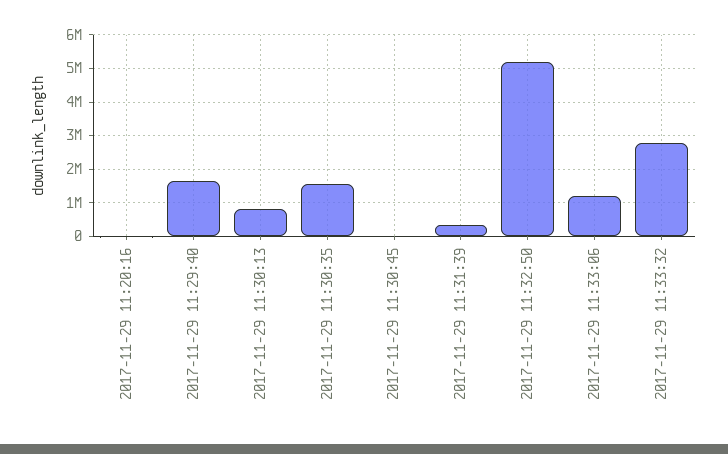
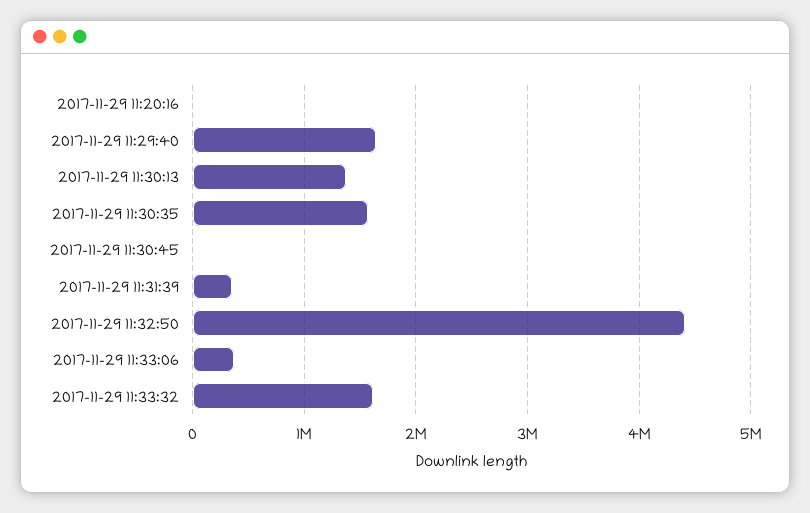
  {
    "2017-11-29 11:20:16": 0,
    "2017-11-29 11:29:40": 1600000,
-   "2017-11-29 11:30:13": 800000,
+   "2017-11-29 11:30:13": 1400000,
    "2017-11-29 11:30:35": 1600000,
    "2017-11-29 11:30:45": 0,
    "2017-11-29 11:31:39": 400000,
-   "2017-11-29 11:32:50": 5200000,
+   "2017-11-29 11:32:50": 4400000,
-   "2017-11-29 11:33:06": 1200000,
+   "2017-11-29 11:33:06": 400000,
-   "2017-11-29 11:33:32": 2800000
+   "2017-11-29 11:33:32": 1600000
  }

